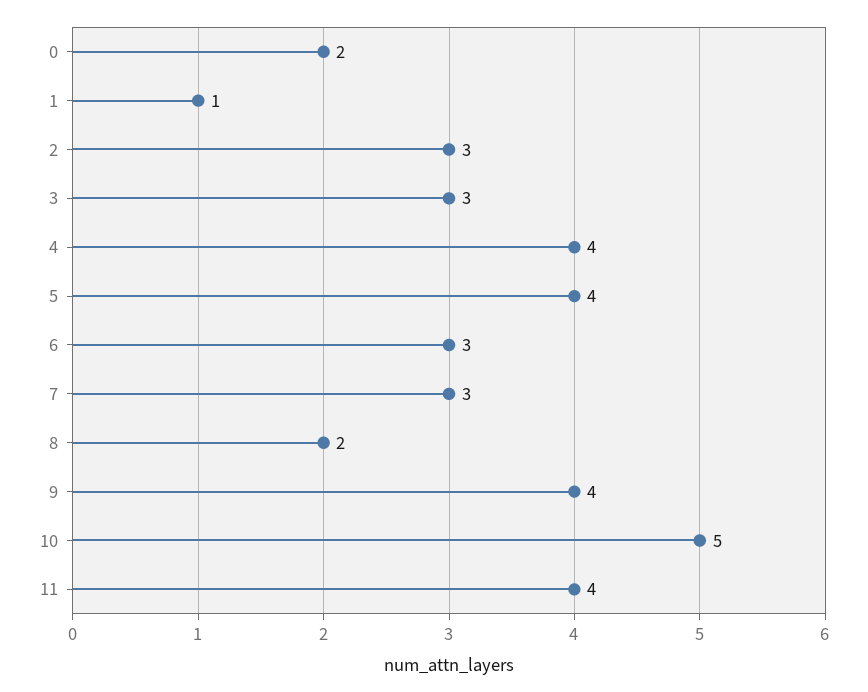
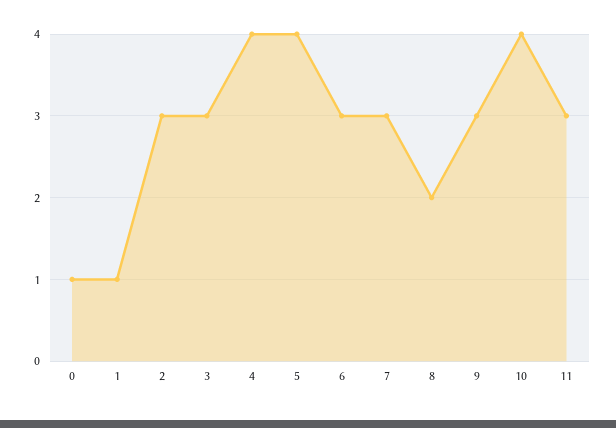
  {
-   "0": 2,
+   "0": 1,
    "1": 1,
    "2": 3,
    "3": 3,
    "4": 4,
    "5": 4,
    "6": 3,
    "7": 3,
    "8": 2,
-   "9": 4,
+   "9": 3,
-   "10": 5,
+   "10": 4,
-   "11": 4
+   "11": 3
  }

